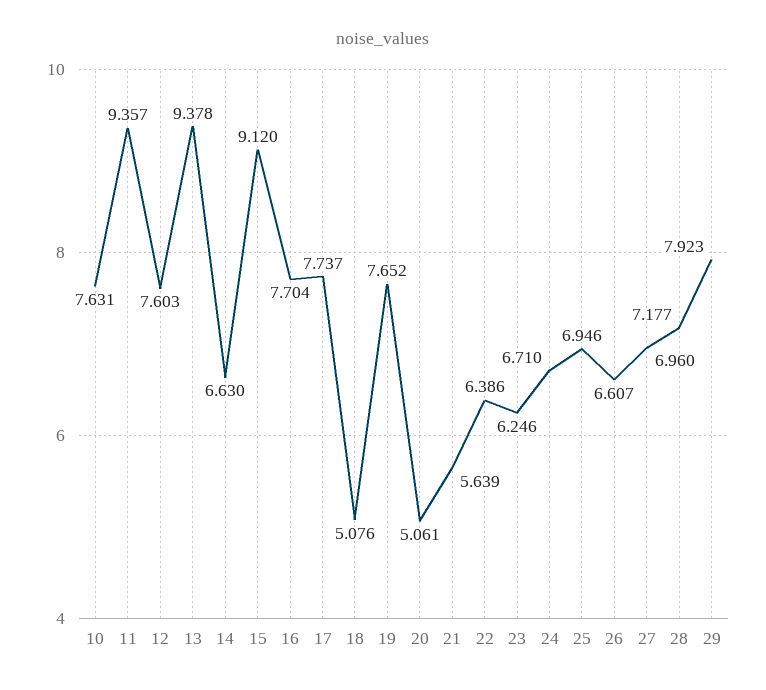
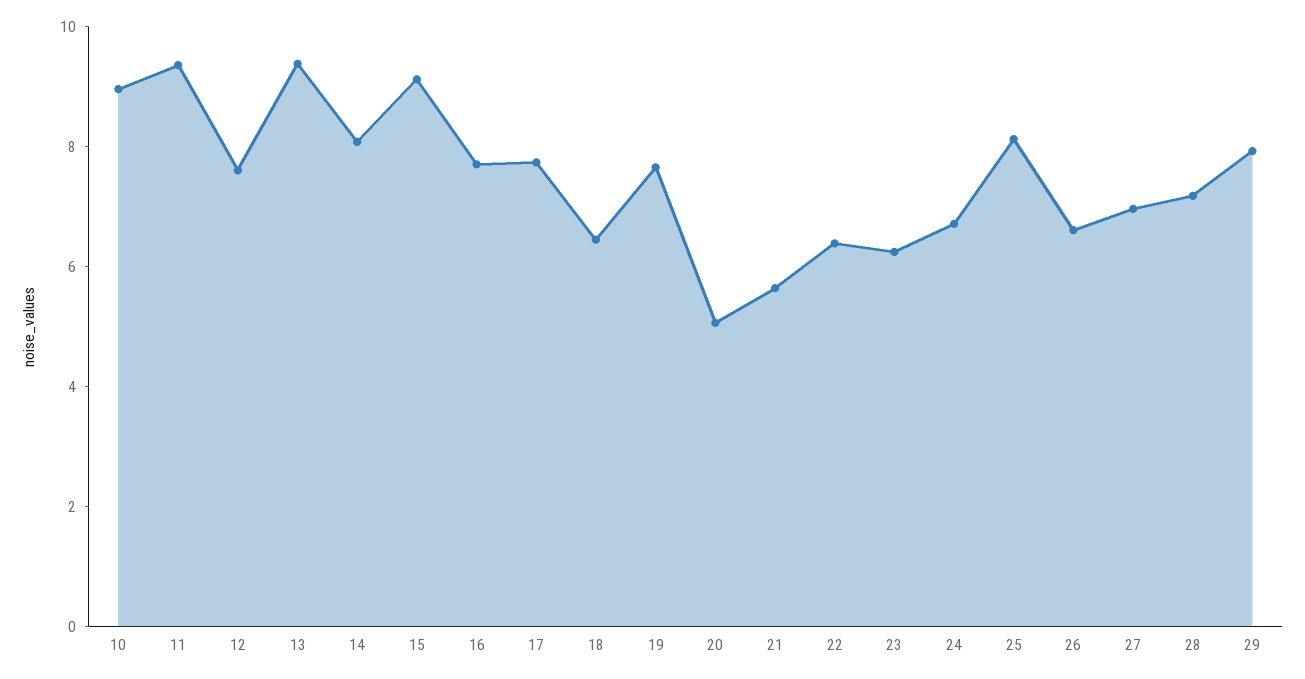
  {
-   "10": 7.631,
+   "10": 9,
    "11": 9.357,
    "12": 7.603,
    "13": 9.378,
-   "14": 6.63,
+   "14": 8,
    "15": 9.12,
    "16": 7.704,
    "17": 7.737,
-   "18": 5.076,
+   "18": 6.5,
    "19": 7.652,
    "20": 5.061,
    "21": 5.639,
    "22": 6.386,
    "23": 6.246,
    "24": 6.71,
-   "25": 6.946,
+   "25": 8,
    "26": 6.607,
    "27": 6.96,
    "28": 7.177,
    "29": 7.923
  }

